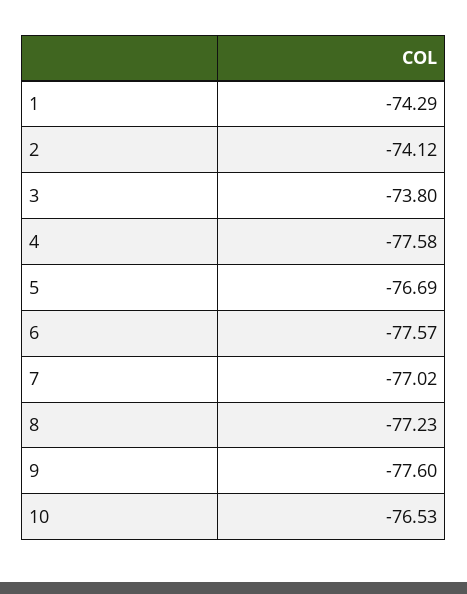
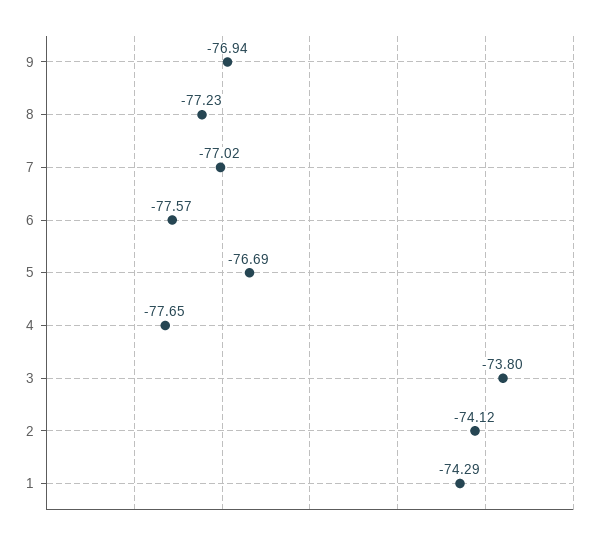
  {
    "1": -74.29,
    "2": -74.12,
    "3": -73.8,
-   "4": -77.58,
+   "4": -77.65,
    "5": -76.69,
    "6": -77.57,
    "7": -77.02,
    "8": -77.23,
-   "9": -77.6,
+   "9": -76.94
-   "10": -76.53
  }

